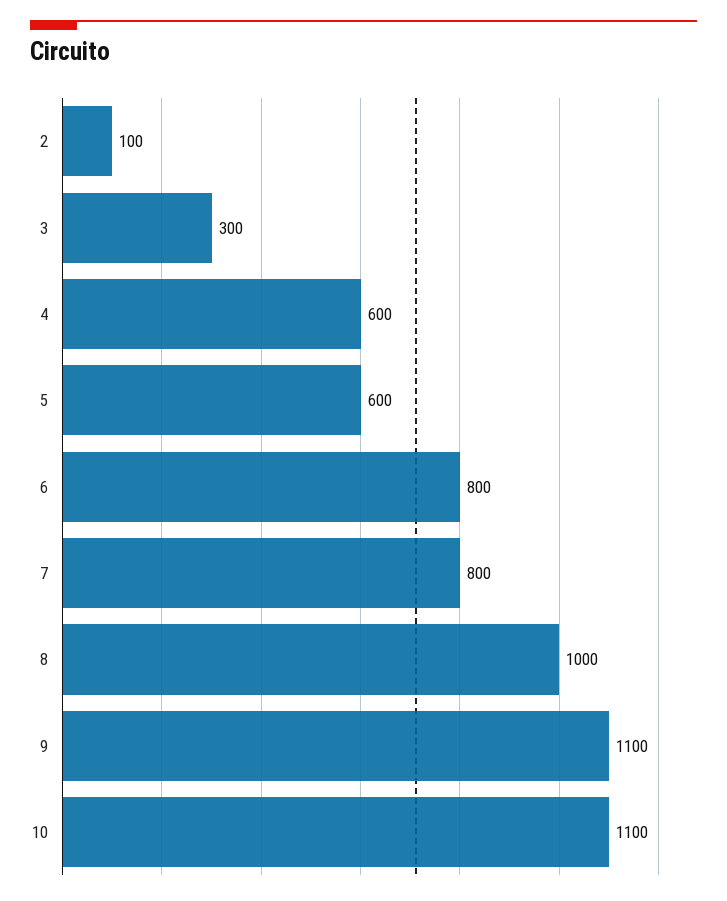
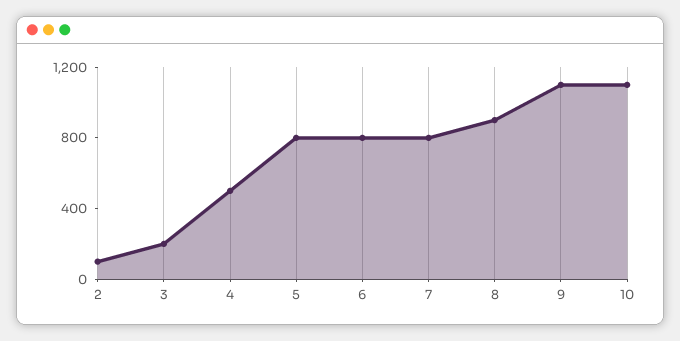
  {
    "2": 100,
-   "3": 300,
+   "3": 200,
-   "4": 600,
+   "4": 500,
-   "5": 600,
+   "5": 800,
    "6": 800,
    "7": 800,
-   "8": 1000,
+   "8": 900,
    "9": 1100,
    "10": 1100
  }

